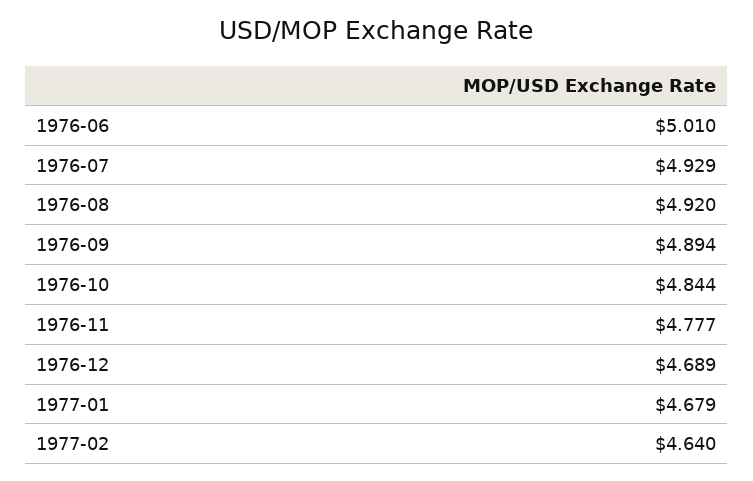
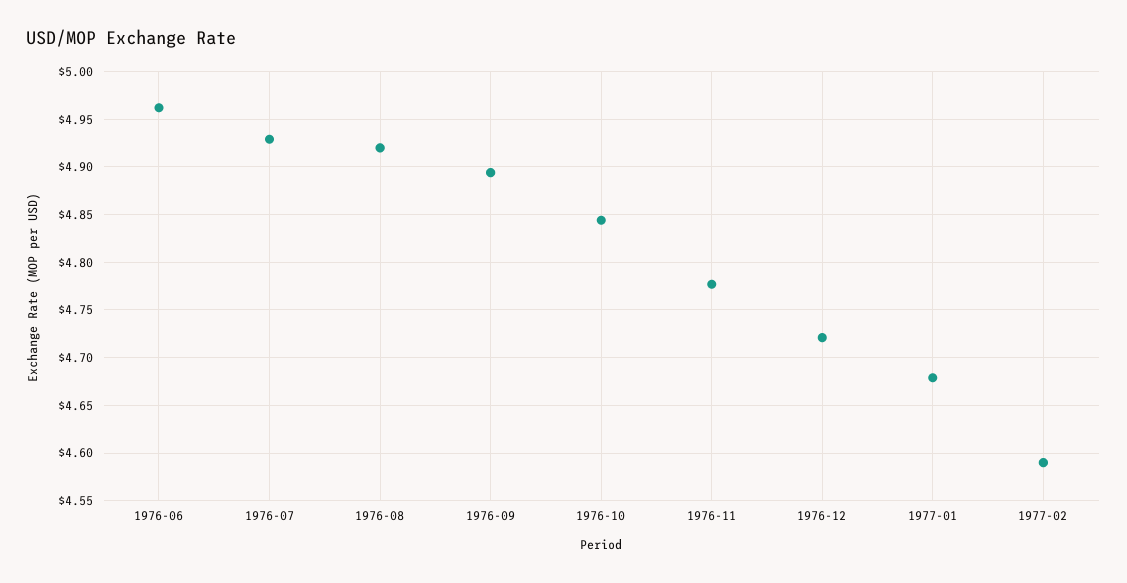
  {
-   "1976-06": 5.01,
+   "1976-06": 4.96,
    "1976-07": 4.929,
    "1976-08": 4.92,
    "1976-09": 4.894,
    "1976-10": 4.844,
    "1976-11": 4.777,
-   "1976-12": 4.689,
+   "1976-12": 4.72,
    "1977-01": 4.679,
-   "1977-02": 4.64
+   "1977-02": 4.59
  }

